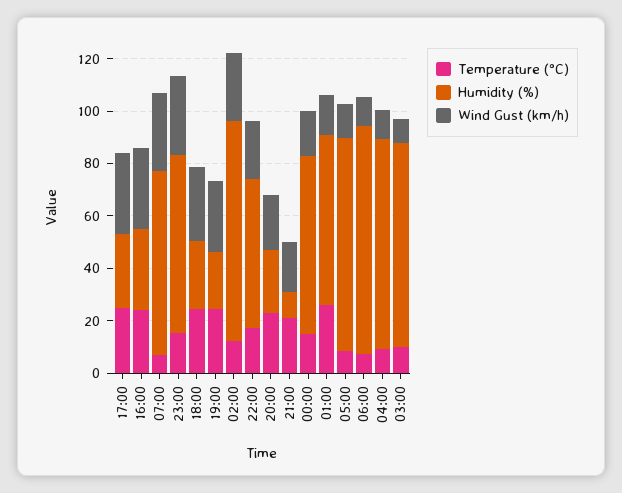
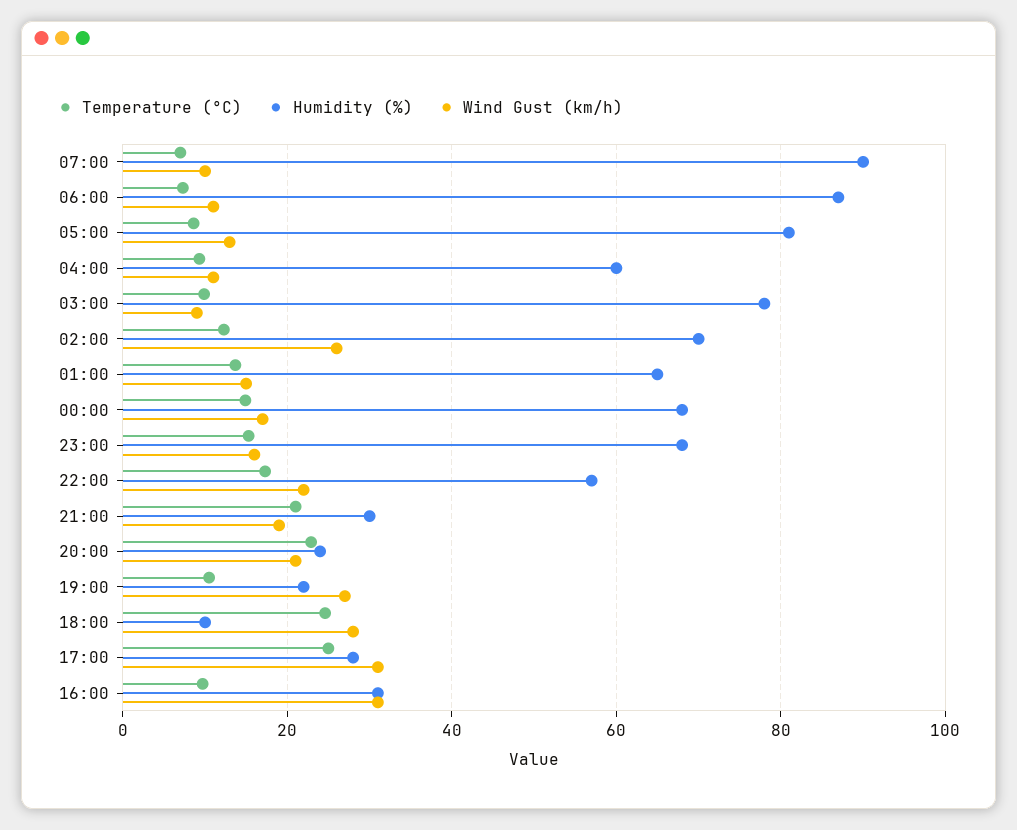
  {
    "Temperature (°C)": {
      "17:00": 26,
-     "16:00": 25,
+     "16:00": 10,
      "07:00": 8,
      "23:00": 16,
      "18:00": 24,
-     "19:00": 25,
+     "19:00": 10,
      "02:00": 12,
      "22:00": 18,
      "20:00": 22,
      "21:00": 22,
      "00:00": 14,
-     "01:00": 25,
+     "01:00": 14,
      "05:00": 8,
      "06:00": 8,
      "04:00": 10,
      "03:00": 10
    },
    "Humidity (%)": {
      "17:00": 28,
      "16:00": 32,
-     "07:00": 70,
+     "07:00": 90,
      "23:00": 68,
-     "18:00": 25,
+     "18:00": 10,
      "19:00": 22,
-     "02:00": 85,
+     "02:00": 70,
      "22:00": 58,
      "20:00": 24,
-     "21:00": 10,
+     "21:00": 30,
      "00:00": 68,
      "01:00": 66,
      "05:00": 82,
      "06:00": 88,
-     "04:00": 80,
+     "04:00": 60,
      "03:00": 78
    },
    "Wind Gust (km/h)": {
      "17:00": 32,
      "16:00": 32,
-     "07:00": 30,
+     "07:00": 10,
-     "23:00": 30,
+     "23:00": 16,
      "18:00": 28,
      "19:00": 28,
      "02:00": 26,
      "22:00": 22,
      "20:00": 22,
      "21:00": 20,
      "00:00": 18,
      "01:00": 16,
      "05:00": 14,
      "06:00": 12,
      "04:00": 12,
      "03:00": 10
    }
  }

